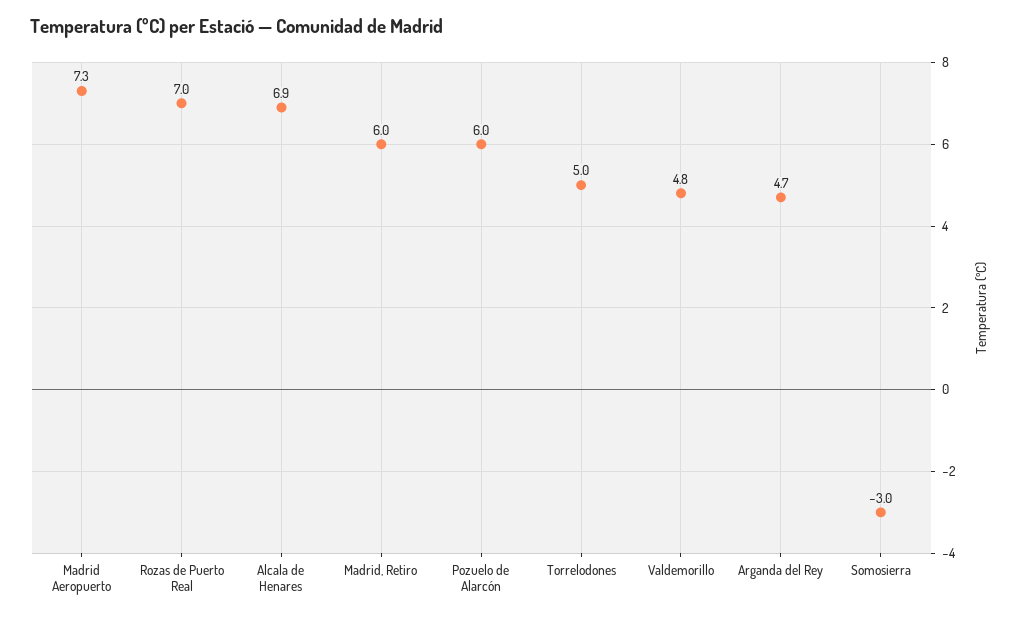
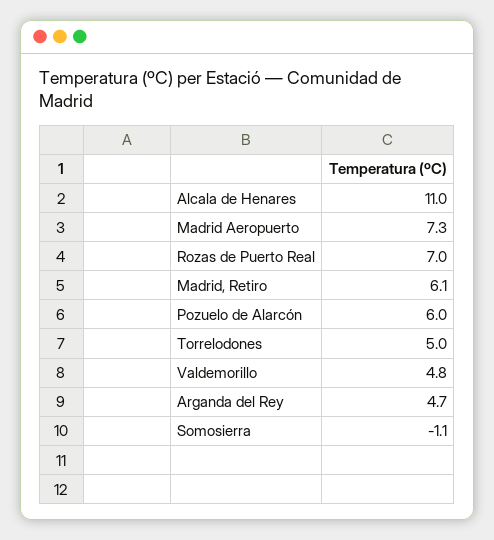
  {
    "Madrid Aeropuerto": 7.3,
    "Rozas de Puerto Real": 7,
-   "Alcala de Henares": 6.9,
+   "Alcala de Henares": 11,
-   "Madrid, Retiro": 6,
+   "Madrid, Retiro": 6.1,
    "Pozuelo de Alarcón": 6,
    "Torrelodones": 5,
    "Valdemorillo": 4.8,
    "Arganda del Rey": 4.7,
-   "Somosierra": -3
+   "Somosierra": -1.1
  }

